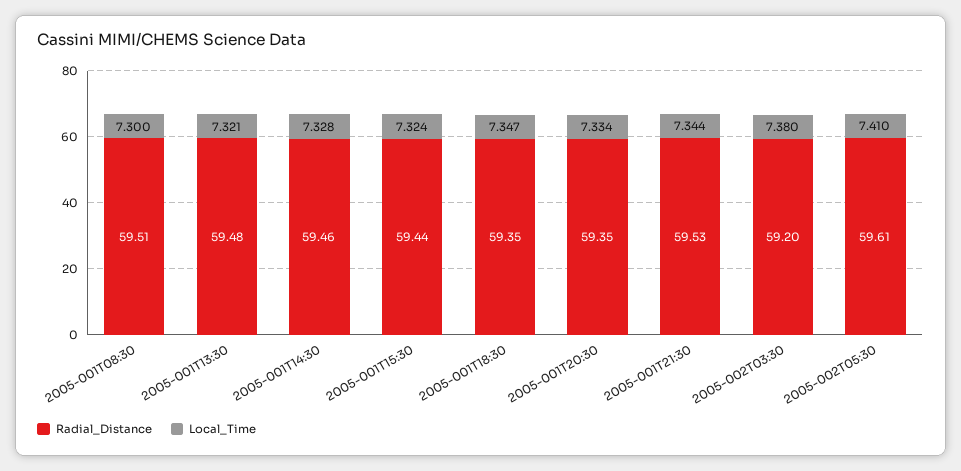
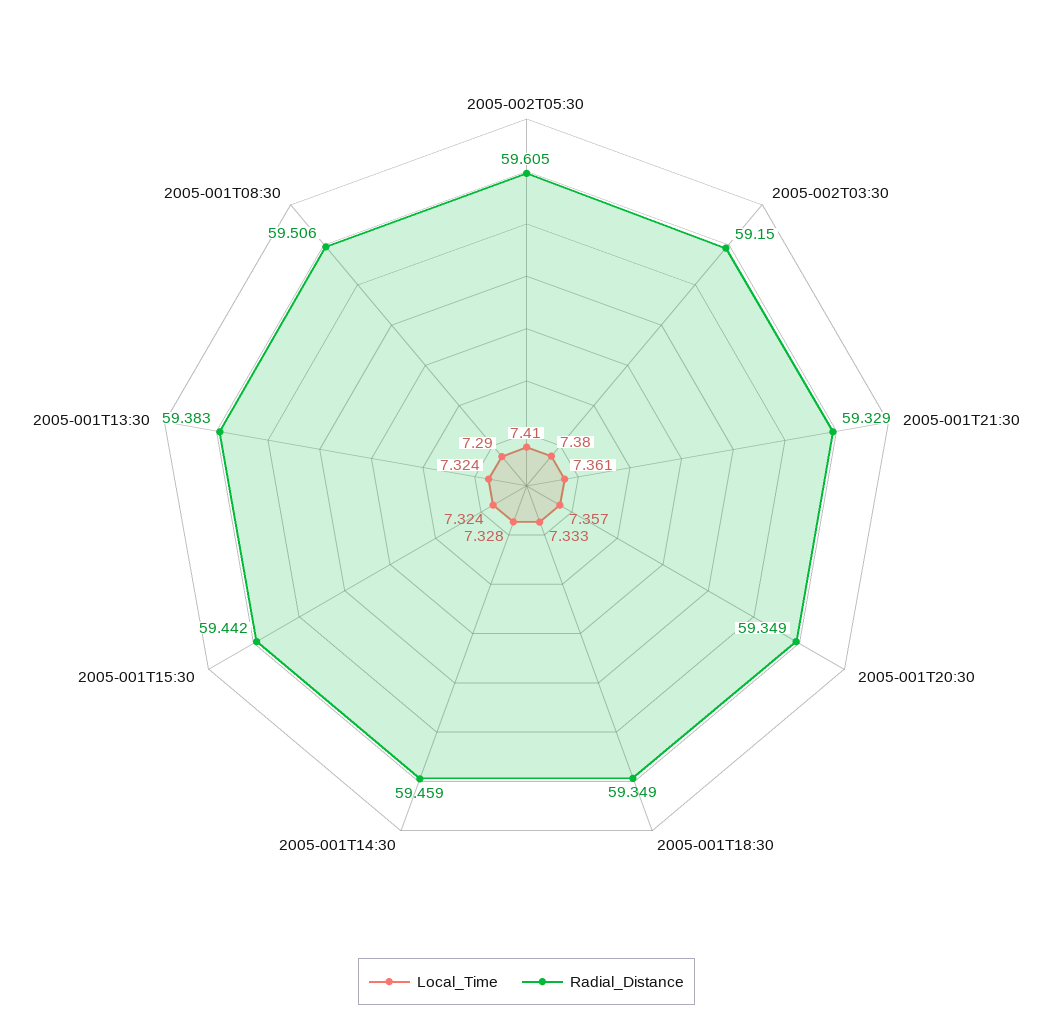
  {
    "Radial_Distance": {
      "2005-001T08:30": 59.506,
-     "2005-001T13:30": 59.48,
+     "2005-001T13:30": 59.383,
      "2005-001T14:30": 59.459,
      "2005-001T15:30": 59.442,
      "2005-001T18:30": 59.349,
      "2005-001T20:30": 59.349,
-     "2005-001T21:30": 59.53,
+     "2005-001T21:30": 59.329,
-     "2005-002T03:30": 59.2,
+     "2005-002T03:30": 59.15,
      "2005-002T05:30": 59.605
    },
    "Local_Time": {
-     "2005-001T08:30": 7.3,
+     "2005-001T08:30": 7.29,
-     "2005-001T13:30": 7.321,
+     "2005-001T13:30": 7.324,
      "2005-001T14:30": 7.328,
      "2005-001T15:30": 7.324,
-     "2005-001T18:30": 7.347,
+     "2005-001T18:30": 7.333,
-     "2005-001T20:30": 7.334,
+     "2005-001T20:30": 7.357,
-     "2005-001T21:30": 7.344,
+     "2005-001T21:30": 7.361,
      "2005-002T03:30": 7.38,
      "2005-002T05:30": 7.41
    }
  }

